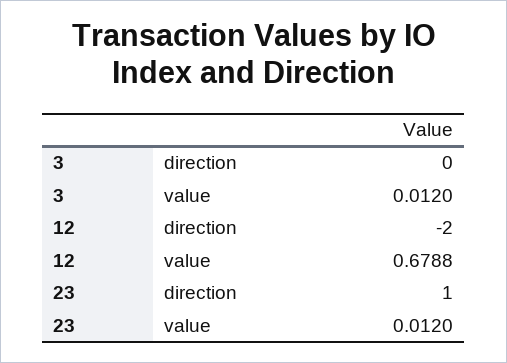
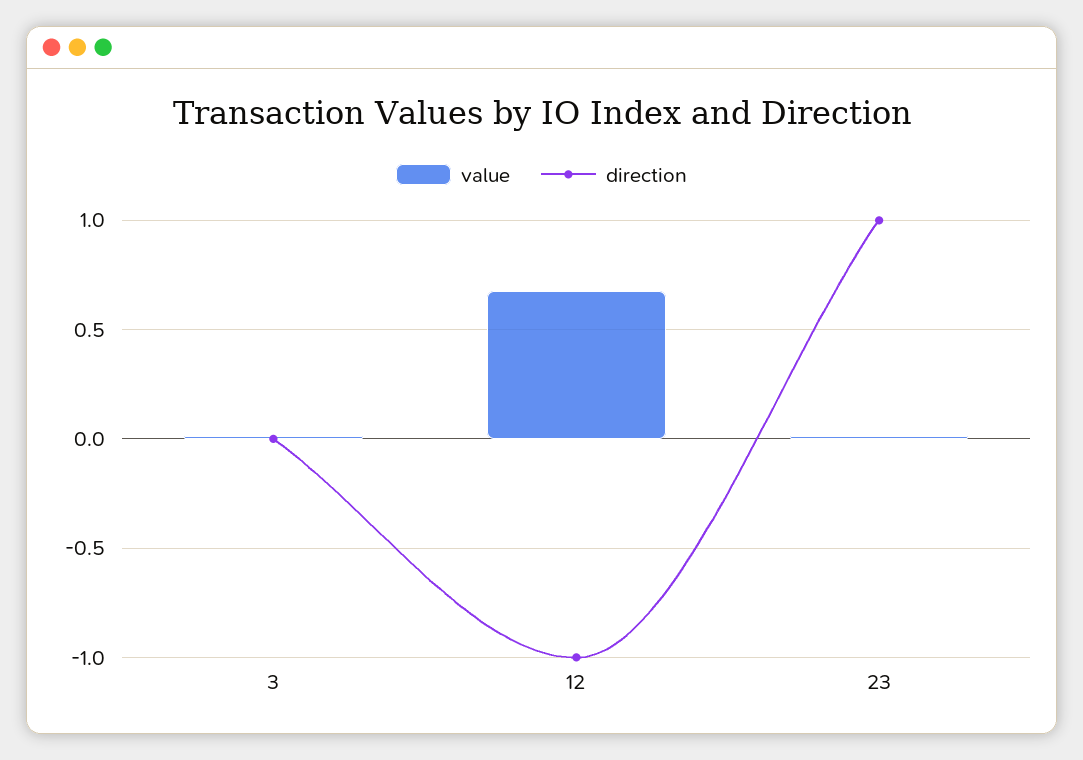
  {
    "direction": {
      "3": 0,
-     "12": -2,
+     "12": -1,
      "23": 1
    },
    "value": {
      "3": 0.012,
      "12": 0.6788,
      "23": 0.012
    }
  }

